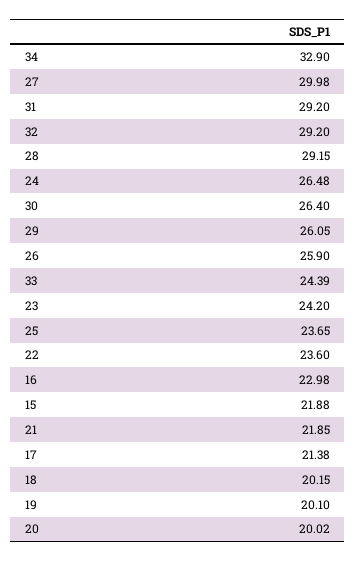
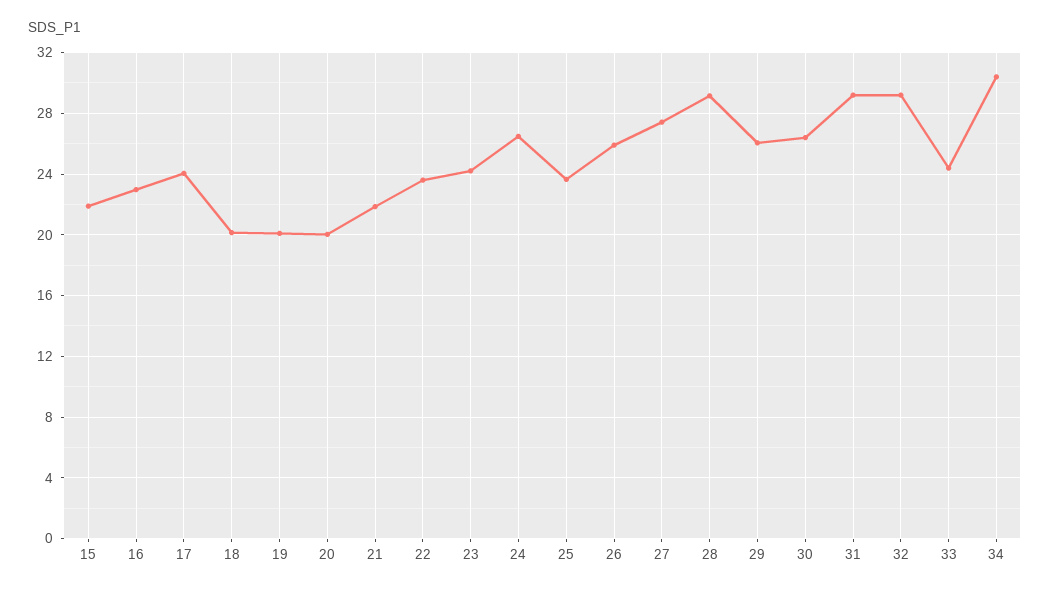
  {
-   "34": 32.9,
+   "34": 30.5,
-   "27": 29.98,
+   "27": 27.5,
    "31": 29.2,
    "32": 29.2,
    "28": 29.15,
    "24": 26.48,
    "30": 26.4,
    "29": 26.05,
    "26": 25.9,
    "33": 24.39,
    "23": 24.2,
    "25": 23.65,
    "22": 23.6,
    "16": 22.98,
    "15": 21.88,
    "21": 21.85,
-   "17": 21.38,
+   "17": 24,
    "18": 20.15,
    "19": 20.1,
    "20": 20.02
  }

